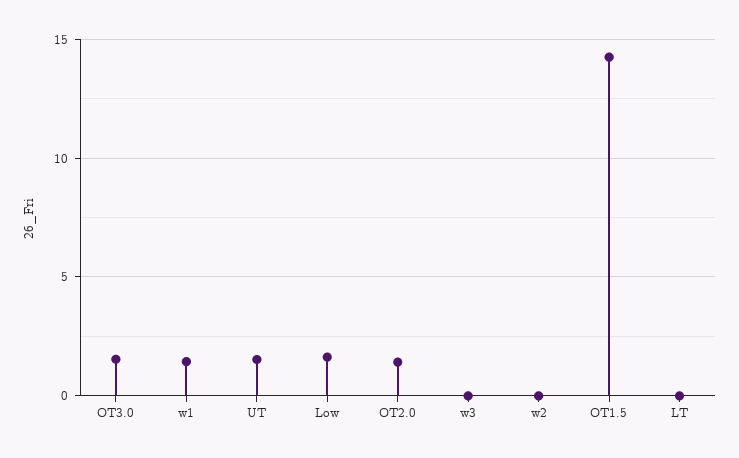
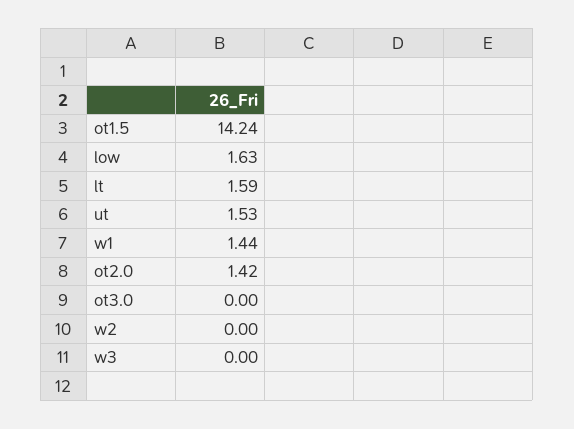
  {
-   "OT3.0": 1.5,
+   "OT3.0": 0,
    "w1": 1.44,
    "UT": 1.53,
    "Low": 1.63,
    "OT2.0": 1.42,
    "w3": 0,
    "w2": 0,
    "OT1.5": 14.24,
-   "LT": 0
+   "LT": 1.59
  }

